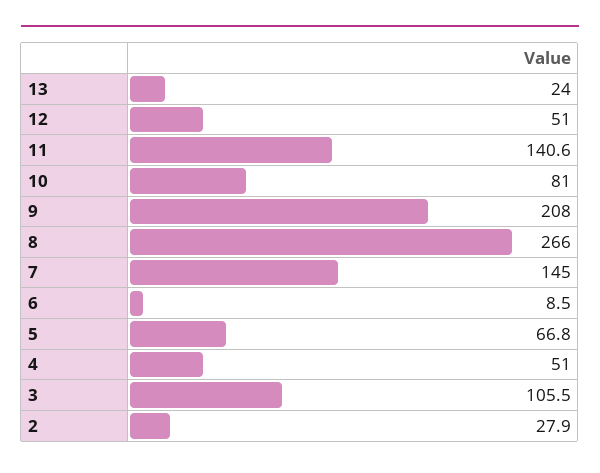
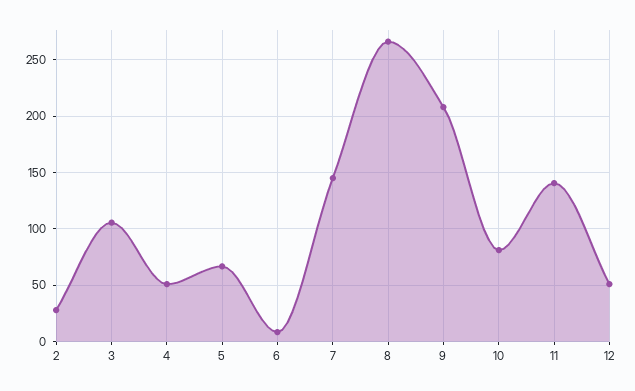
  {
-   "13": 24,
    "12": 51,
    "11": 140.6,
    "10": 81,
    "9": 208,
    "8": 266,
    "7": 145,
    "6": 8.5,
    "5": 66.8,
    "4": 51,
    "3": 105.5,
    "2": 27.9
  }

